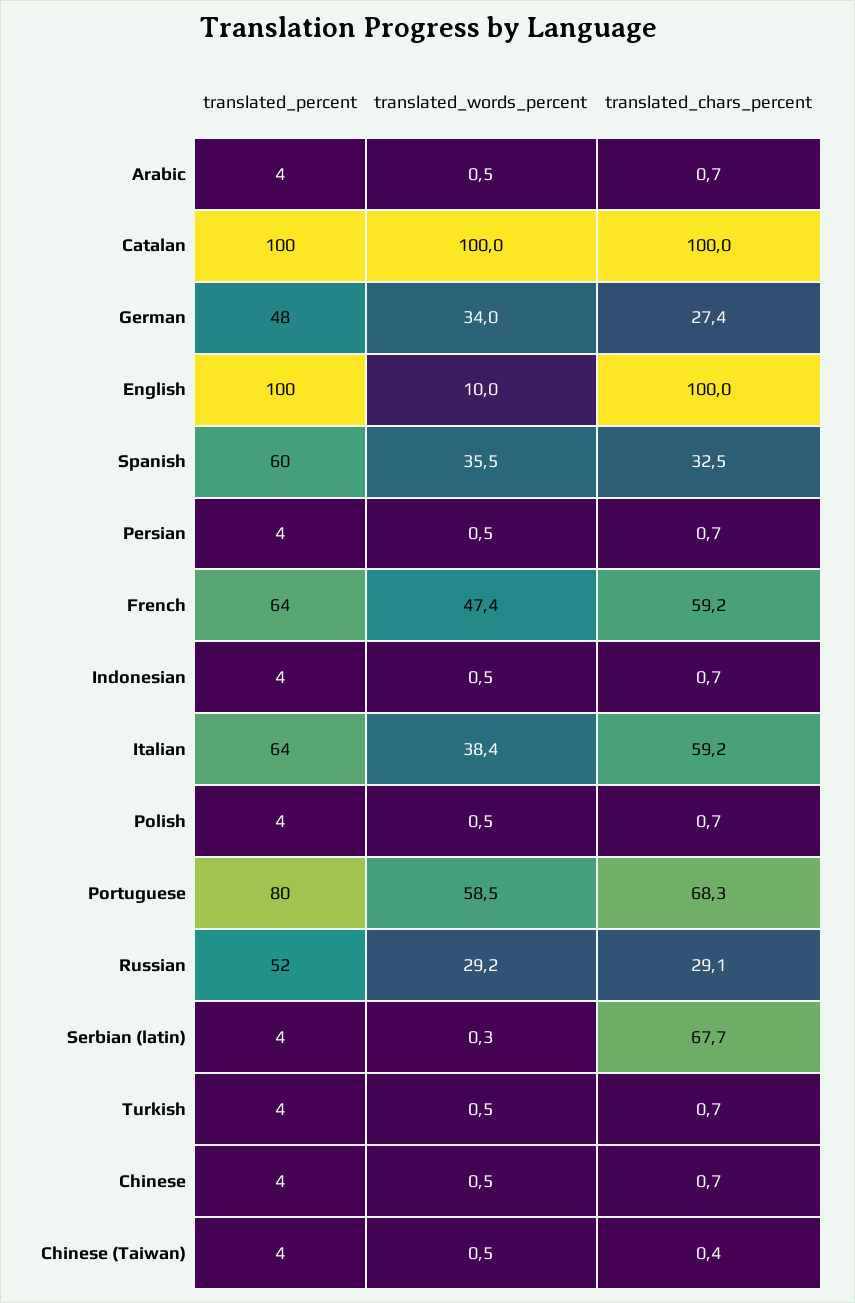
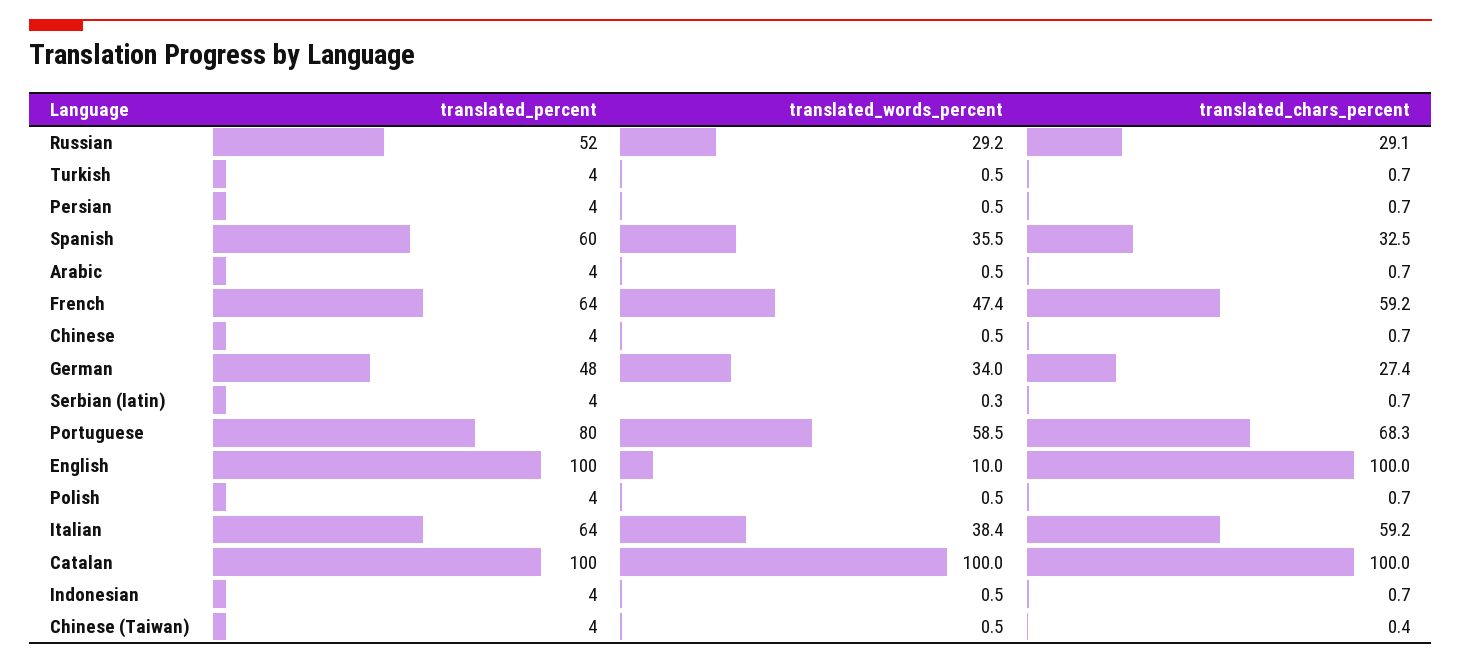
  {
    "translated_percent": {
      "Arabic": 4,
      "Catalan": 100,
      "German": 48,
      "English": 100,
      "Spanish": 60,
      "Persian": 4,
      "French": 64,
      "Indonesian": 4,
      "Italian": 64,
      "Polish": 4,
      "Portuguese": 80,
      "Russian": 52,
      "Serbian (latin)": 4,
      "Turkish": 4,
      "Chinese": 4,
      "Chinese (Taiwan)": 4
    },
    "translated_words_percent": {
      "Arabic": 0.5,
      "Catalan": 100,
      "German": 34,
      "English": 10,
      "Spanish": 35.5,
      "Persian": 0.5,
      "French": 47.4,
      "Indonesian": 0.5,
      "Italian": 38.4,
      "Polish": 0.5,
      "Portuguese": 58.5,
      "Russian": 29.2,
      "Serbian (latin)": 0.3,
      "Turkish": 0.5,
      "Chinese": 0.5,
      "Chinese (Taiwan)": 0.5
    },
    "translated_chars_percent": {
      "Arabic": 0.7,
      "Catalan": 100,
      "German": 27.4,
      "English": 100,
      "Spanish": 32.5,
      "Persian": 0.7,
      "French": 59.2,
      "Indonesian": 0.7,
      "Italian": 59.2,
      "Polish": 0.7,
      "Portuguese": 68.3,
      "Russian": 29.1,
-     "Serbian (latin)": 67.7,
+     "Serbian (latin)": 0.7,
      "Turkish": 0.7,
      "Chinese": 0.7,
      "Chinese (Taiwan)": 0.4
    }
  }

